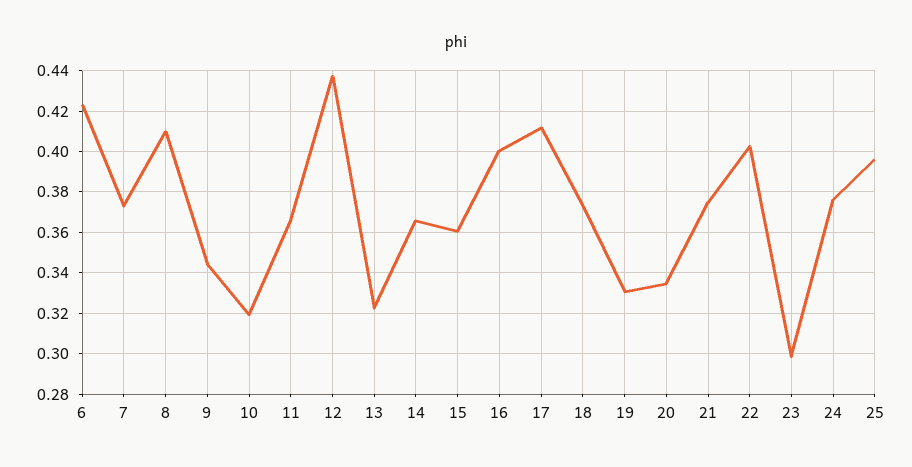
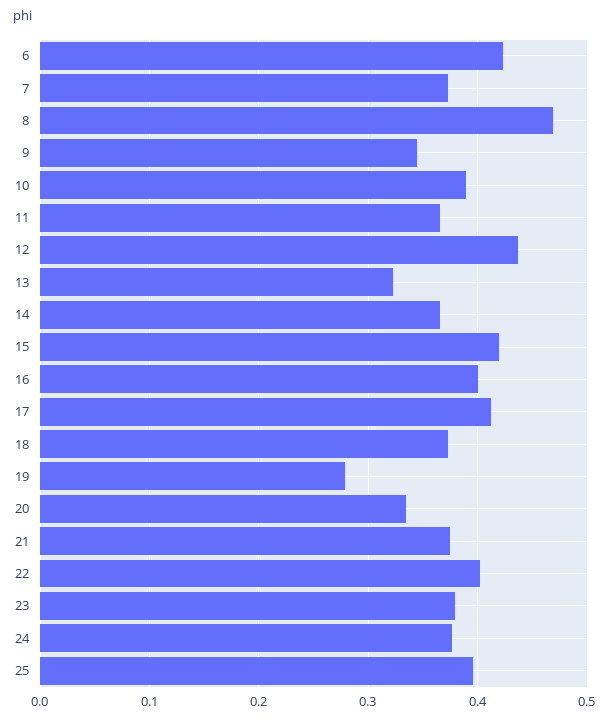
  {
    "6": 0.425,
    "7": 0.375,
-   "8": 0.41,
+   "8": 0.47,
    "9": 0.345,
-   "10": 0.32,
+   "10": 0.39,
    "11": 0.365,
    "12": 0.435,
    "13": 0.325,
    "14": 0.365,
-   "15": 0.36,
+   "15": 0.42,
    "16": 0.4,
    "17": 0.41,
    "18": 0.375,
-   "19": 0.33,
+   "19": 0.28,
    "20": 0.335,
    "21": 0.375,
    "22": 0.405,
-   "23": 0.3,
+   "23": 0.38,
    "24": 0.375,
    "25": 0.395
  }

